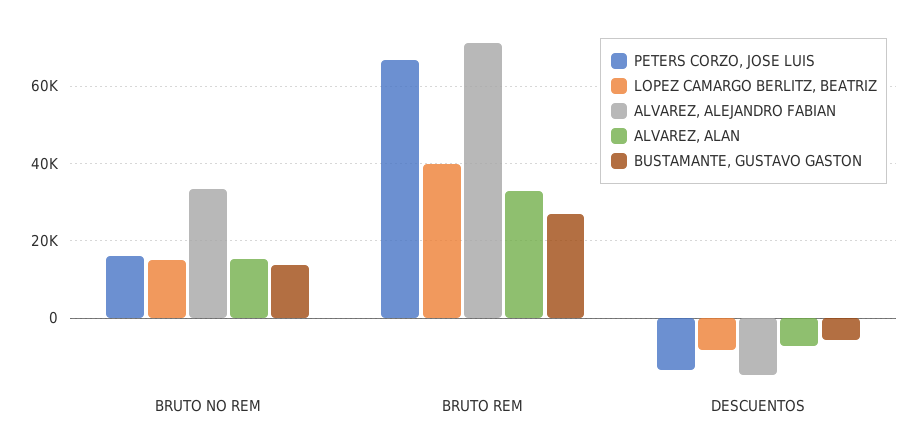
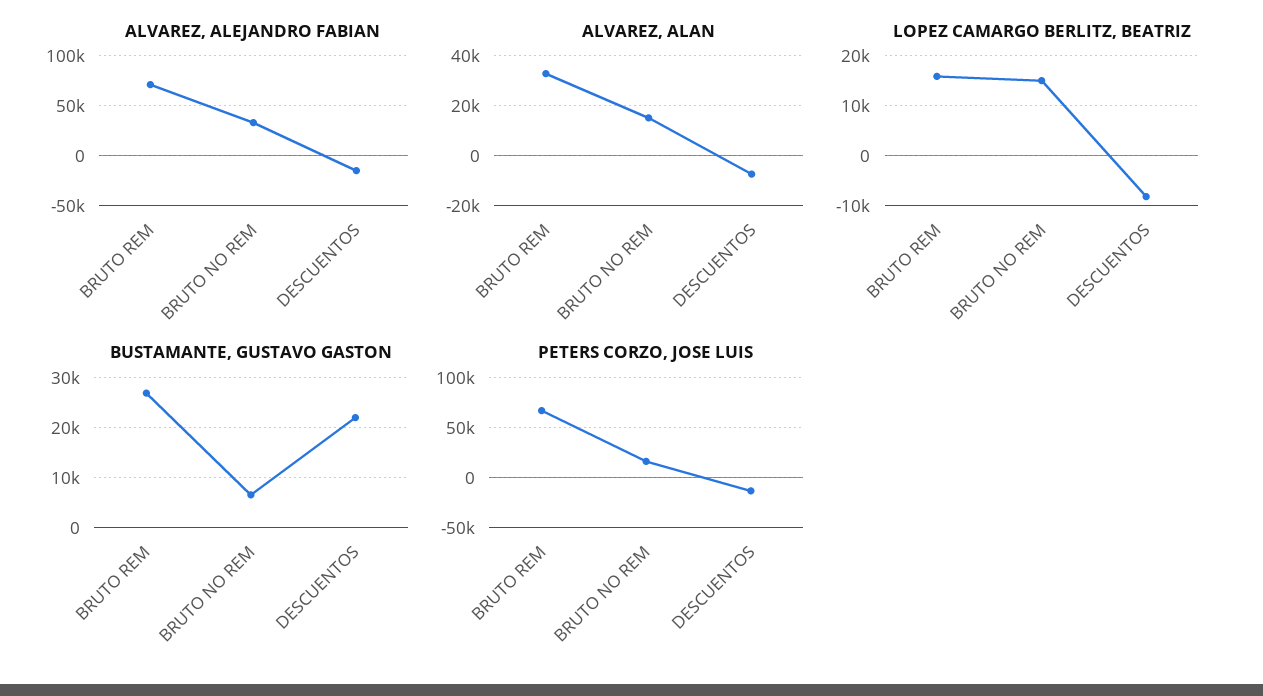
  {
    "PETERS CORZO, JOSE LUIS": {
      "BRUTO NO REM": 16000,
      "BRUTO REM": 66000,
      "DESCUENTOS": -14000
    },
    "LOPEZ CAMARGO BERLITZ, BEATRIZ": {
      "BRUTO NO REM": 16000,
-     "BRUTO REM": 40000,
+     "BRUTO REM": 16000,
      "DESCUENTOS": -8000
    },
    "ALVAREZ, ALEJANDRO FABIAN": {
      "BRUTO NO REM": 34000,
      "BRUTO REM": 72000,
      "DESCUENTOS": -14000
    },
    "ALVAREZ, ALAN": {
      "BRUTO NO REM": 16000,
      "BRUTO REM": 32000,
      "DESCUENTOS": -8000
    },
    "BUSTAMANTE, GUSTAVO GASTON": {
-     "BRUTO NO REM": 14000,
+     "BRUTO NO REM": 6000,
      "BRUTO REM": 26000,
-     "DESCUENTOS": -6000
+     "DESCUENTOS": 22000
    }
  }

